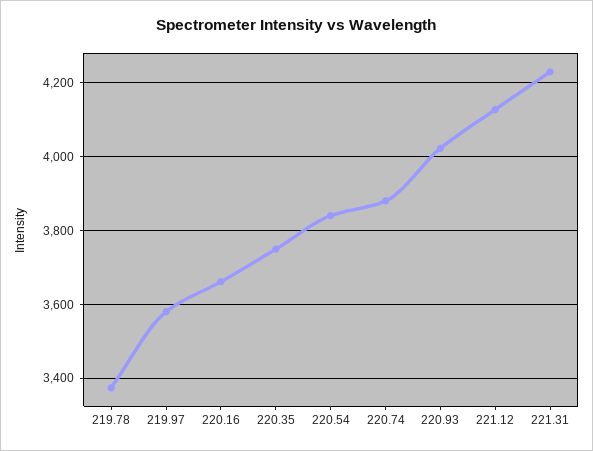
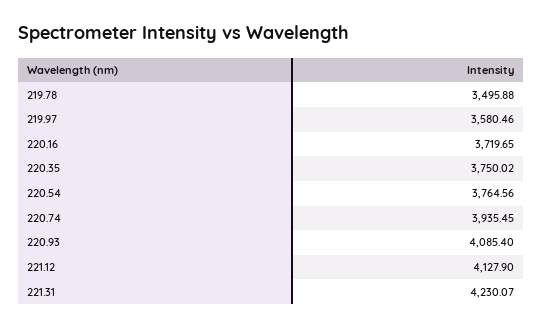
  {
-   "219.78": 3380,
+   "219.78": 3495.88,
    "219.97": 3580.46,
-   "220.16": 3660,
+   "220.16": 3719.65,
    "220.35": 3750.02,
-   "220.54": 3840,
+   "220.54": 3764.56,
-   "220.74": 3880,
+   "220.74": 3935.45,
-   "220.93": 4020,
+   "220.93": 4085.4,
    "221.12": 4127.9,
    "221.31": 4230.07
  }

